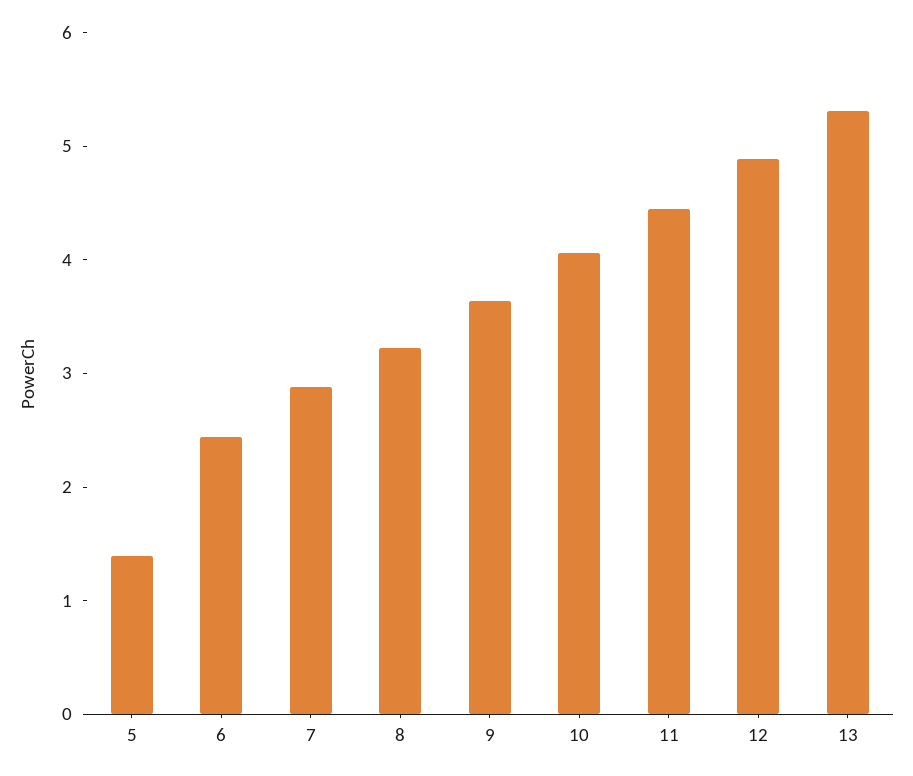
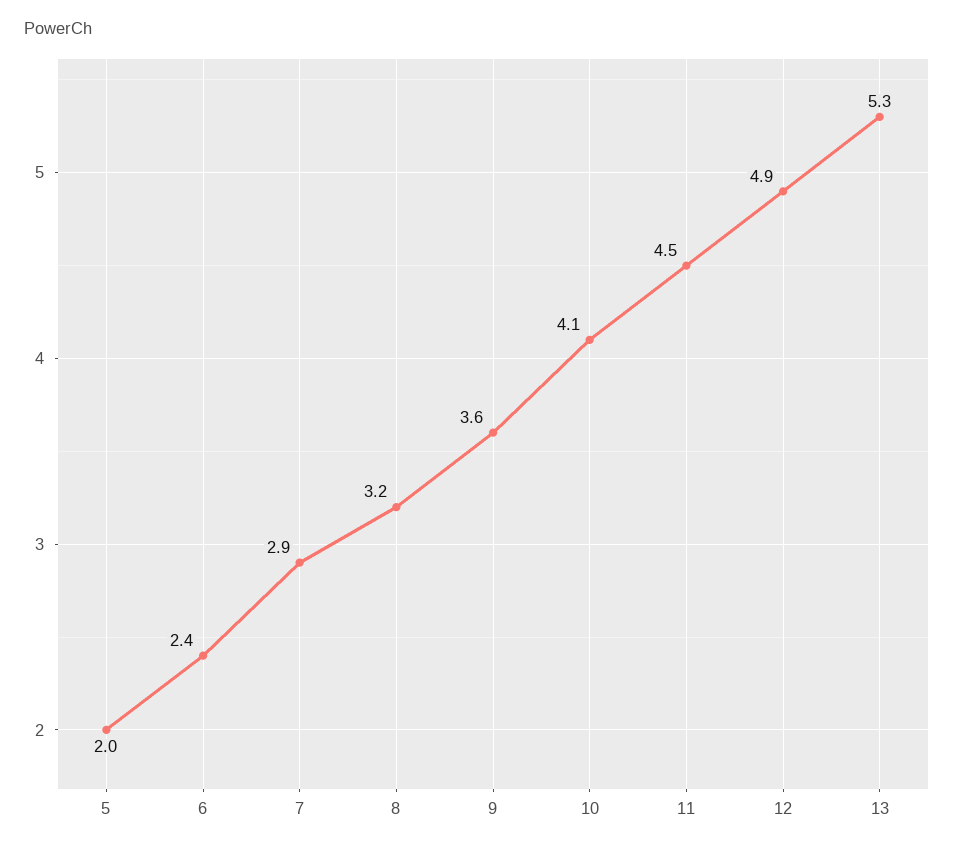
  {
-   "5": 1.4,
+   "5": 2,
    "6": 2.4,
    "7": 2.9,
    "8": 3.2,
    "9": 3.6,
    "10": 4.1,
    "11": 4.5,
    "12": 4.9,
    "13": 5.3
  }

